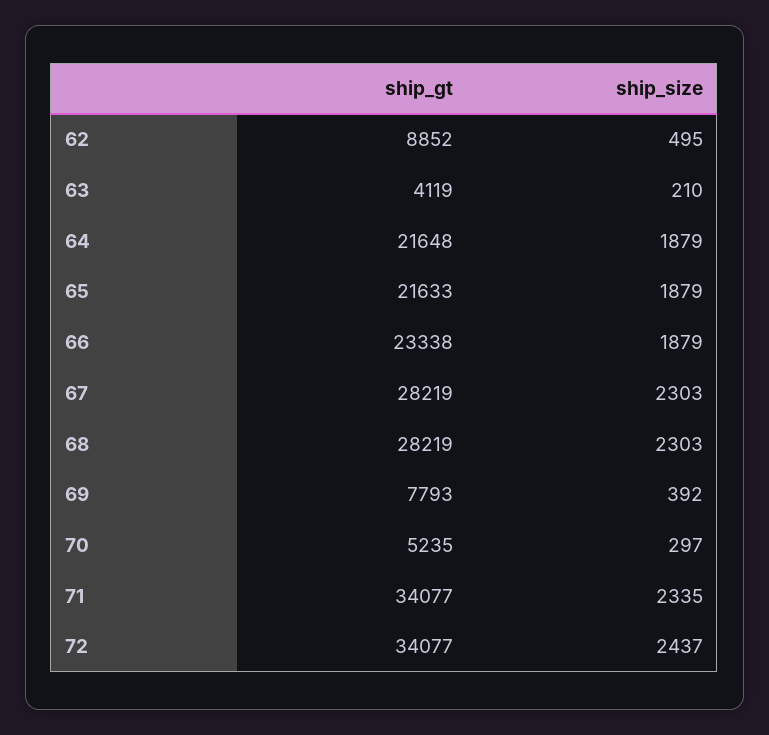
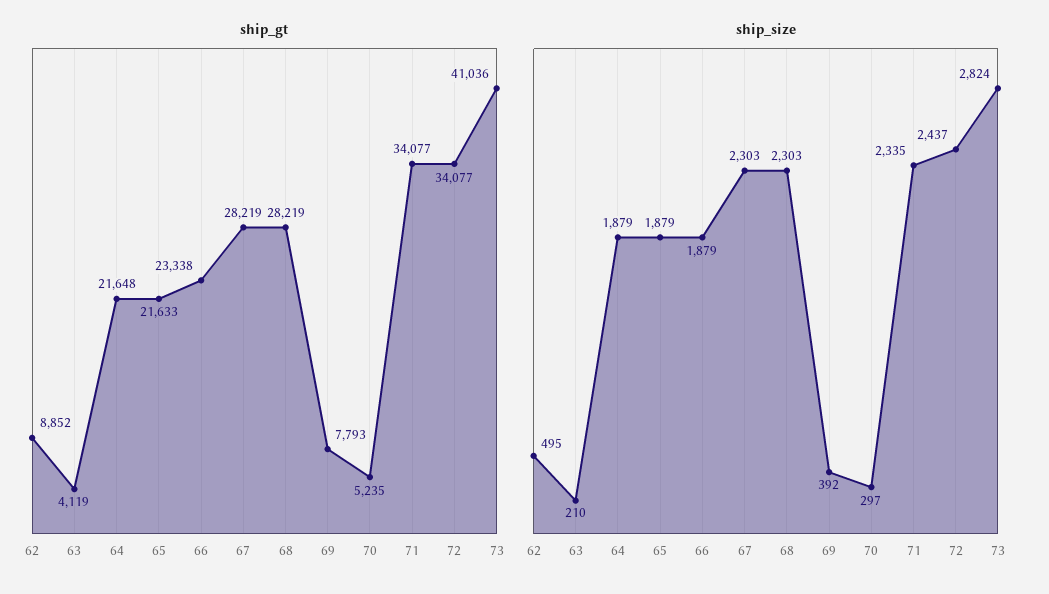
  {
    "ship_gt": {
      "62": 8852,
      "63": 4119,
      "64": 21648,
      "65": 21633,
      "66": 23338,
      "67": 28219,
      "68": 28219,
      "69": 7793,
      "70": 5235,
      "71": 34077,
-     "72": 34077
+     "72": 34077,
+     "73": 41036
    },
    "ship_size": {
      "62": 495,
      "63": 210,
      "64": 1879,
      "65": 1879,
      "66": 1879,
      "67": 2303,
      "68": 2303,
      "69": 392,
      "70": 297,
      "71": 2335,
-     "72": 2437
+     "72": 2437,
+     "73": 2824
    }
  }

